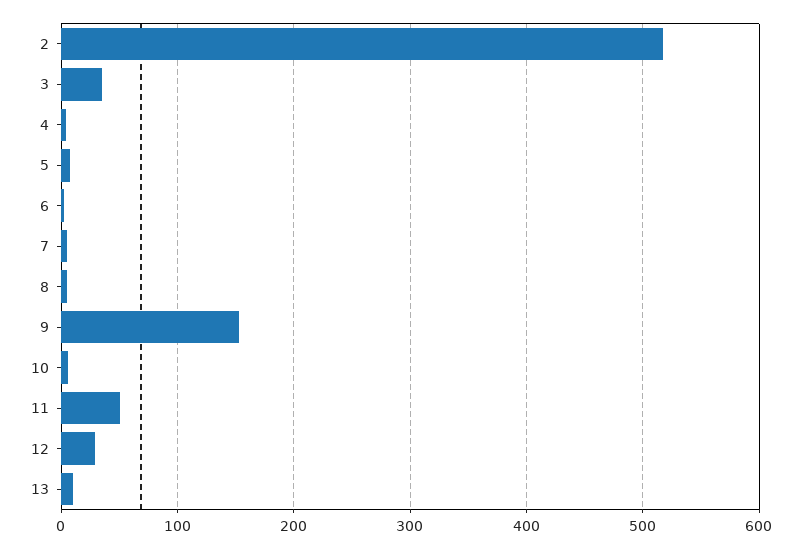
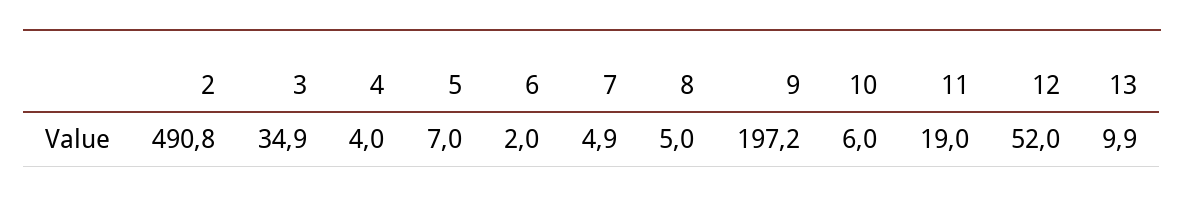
  {
-   "2": 520,
+   "2": 490.8,
    "3": 34.9,
    "4": 4,
    "5": 7,
    "6": 2,
    "7": 4.9,
    "8": 5,
-   "9": 150,
+   "9": 197.2,
    "10": 6,
-   "11": 50,
+   "11": 19,
-   "12": 30,
+   "12": 52,
    "13": 9.9
  }

